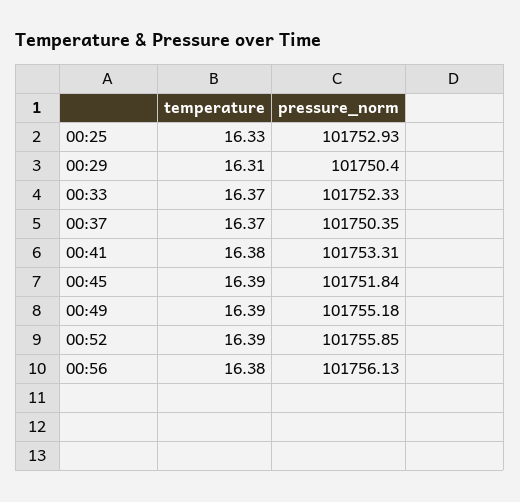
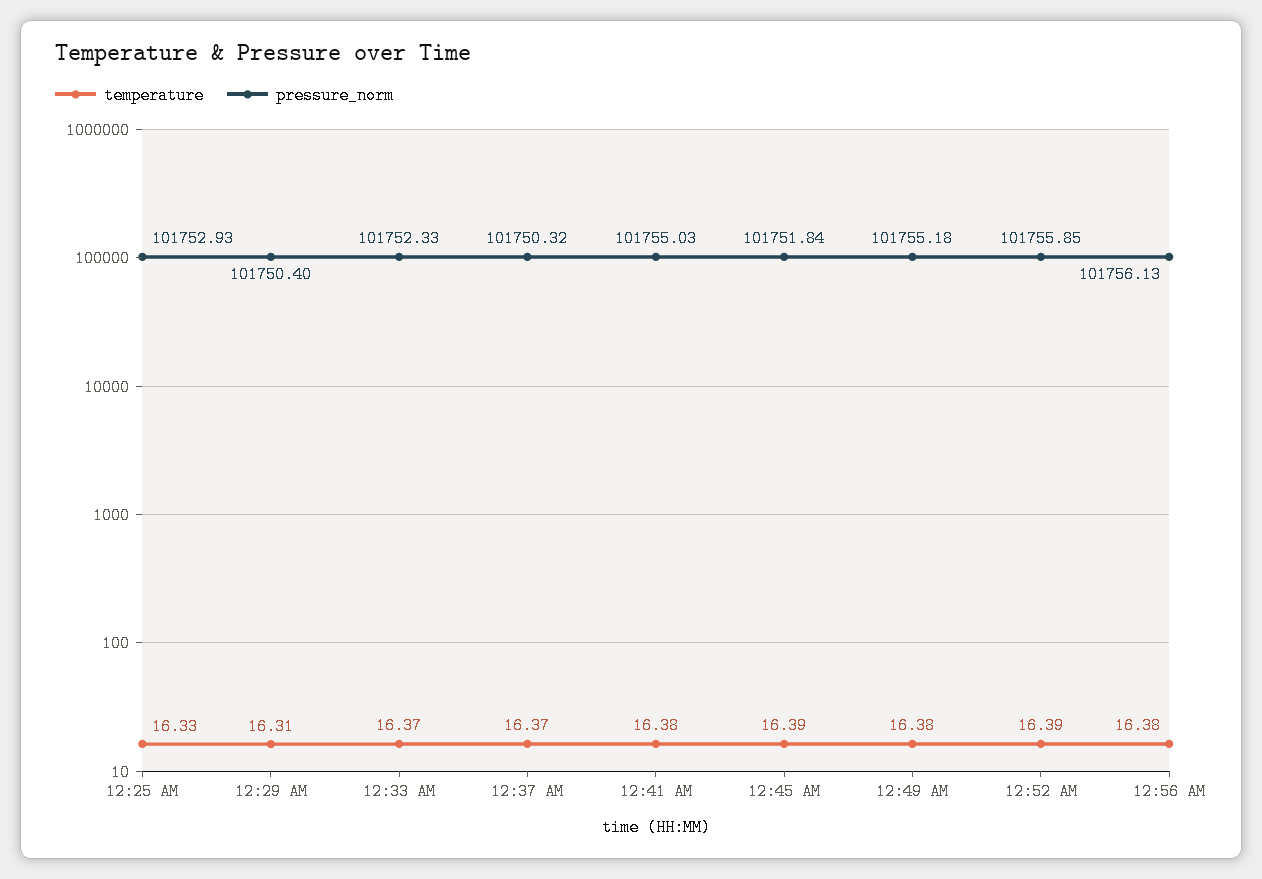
  {
    "temperature": {
      "00:25": 16.33,
      "00:29": 16.31,
      "00:33": 16.37,
      "00:37": 16.37,
      "00:41": 16.38,
      "00:45": 16.39,
-     "00:49": 16.39,
+     "00:49": 16.38,
      "00:52": 16.39,
      "00:56": 16.38
    },
    "pressure_norm": {
      "00:25": 101752.93,
      "00:29": 101750.4,
      "00:33": 101752.33,
-     "00:37": 101750.35,
+     "00:37": 101750.32,
-     "00:41": 101753.31,
+     "00:41": 101755.03,
      "00:45": 101751.84,
      "00:49": 101755.18,
      "00:52": 101755.85,
      "00:56": 101756.13
    }
  }

